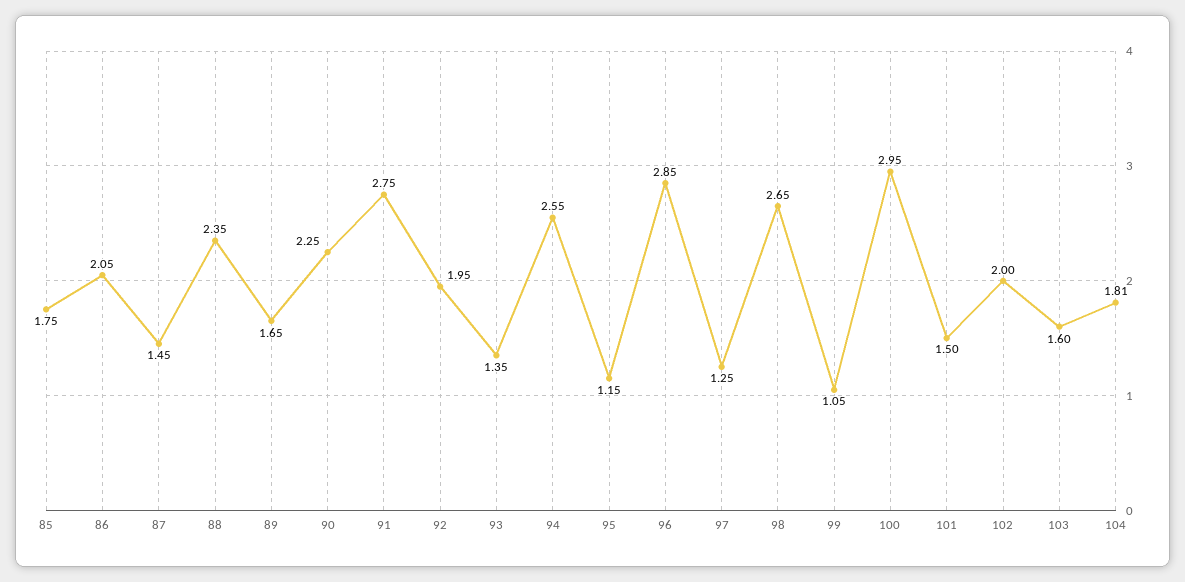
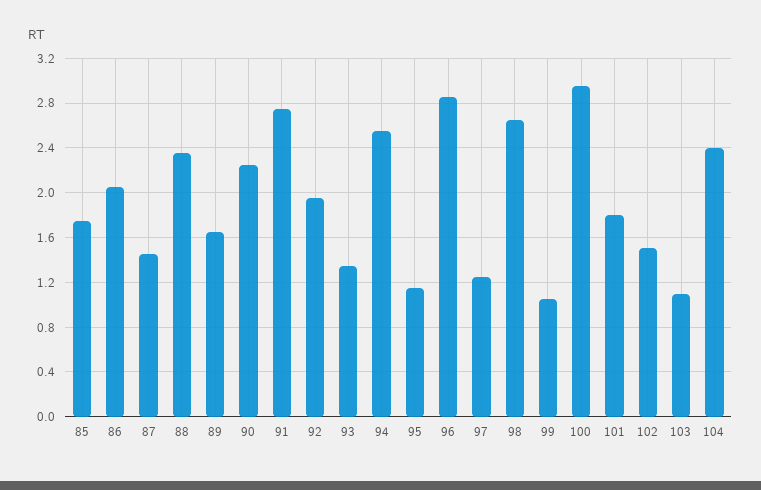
  {
    "85": 1.75,
    "86": 2.05,
    "87": 1.45,
    "88": 2.35,
    "89": 1.65,
    "90": 2.25,
    "91": 2.75,
    "92": 1.95,
    "93": 1.35,
    "94": 2.55,
    "95": 1.15,
    "96": 2.85,
    "97": 1.25,
    "98": 2.65,
    "99": 1.05,
    "100": 2.95,
-   "101": 1.5,
+   "101": 1.8,
-   "102": 2,
+   "102": 1.5,
-   "103": 1.6,
+   "103": 1.1,
-   "104": 1.81
+   "104": 2.4
  }

